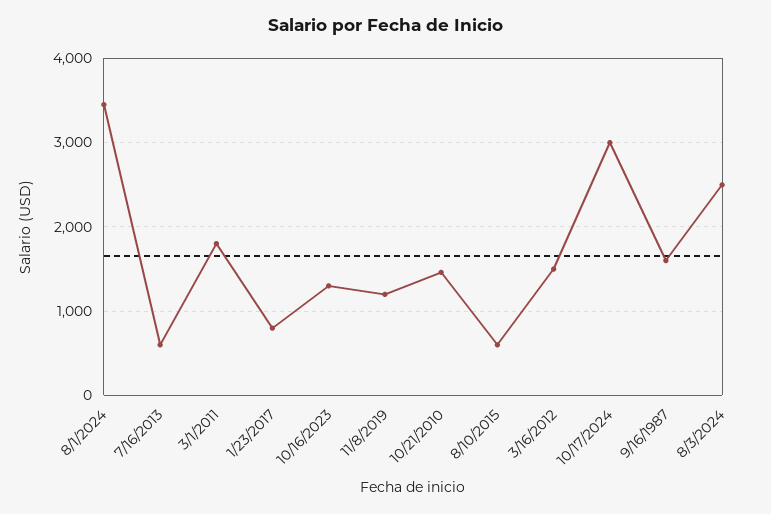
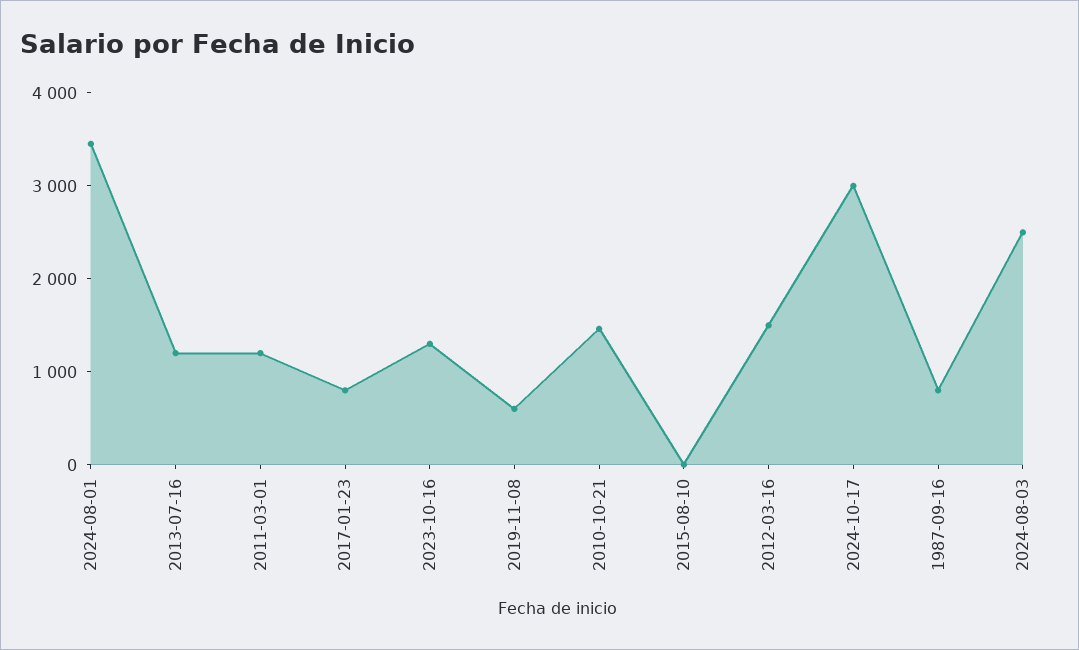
  {
    "8/1/2024": 3500,
-   "7/16/2013": 600,
+   "7/16/2013": 1200,
-   "3/1/2011": 1800,
+   "3/1/2011": 1200,
    "1/23/2017": 800,
    "10/16/2023": 1300,
-   "11/8/2019": 1200,
+   "11/8/2019": 600,
    "10/21/2010": 1500,
-   "8/10/2015": 600,
+   "8/10/2015": 0,
    "3/16/2012": 1500,
    "10/17/2024": 3000,
-   "9/16/1987": 1600,
+   "9/16/1987": 800,
    "8/3/2024": 2500
  }

